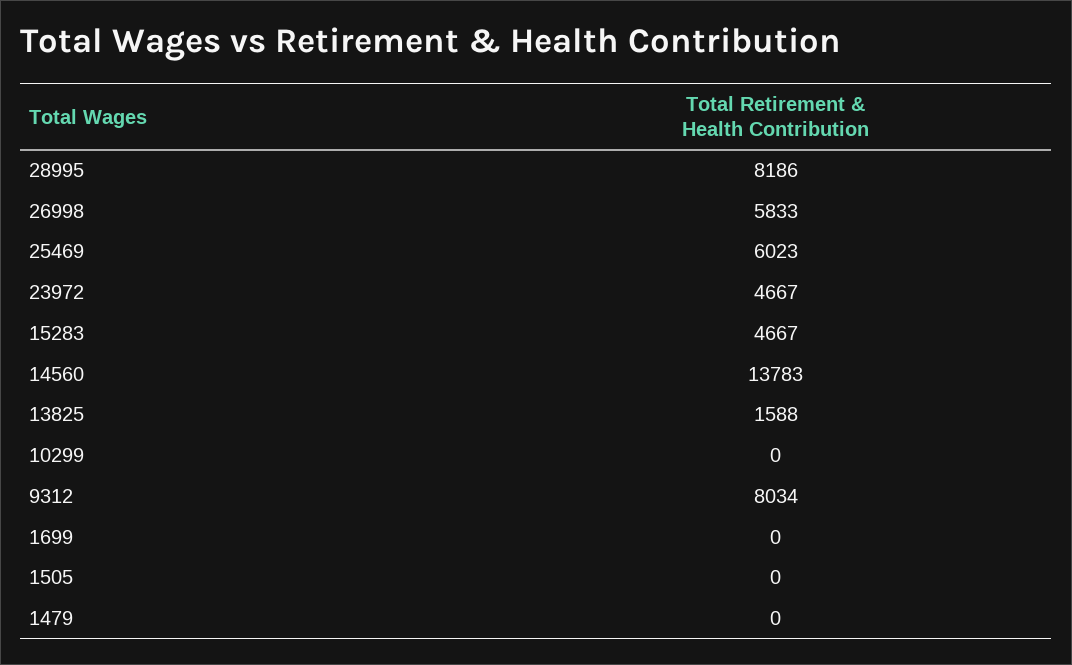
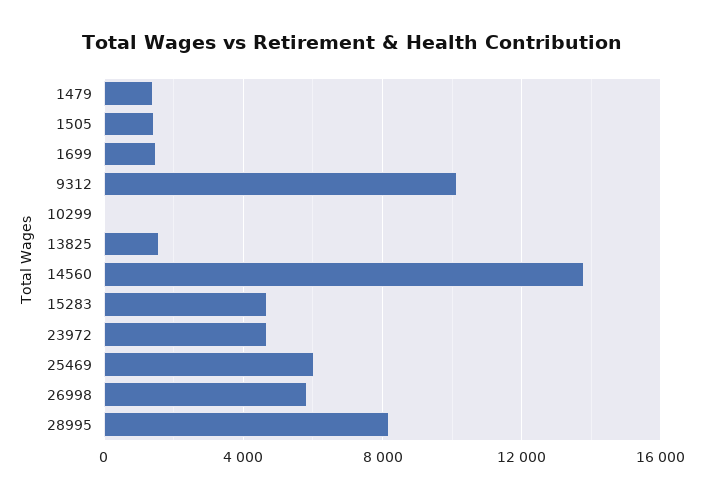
  {
    "28995": 8186,
    "26998": 5833,
    "25469": 6023,
    "23972": 4667,
    "15283": 4667,
    "14560": 13783,
    "13825": 1588,
    "10299": 0,
-   "9312": 8034,
+   "9312": 10000,
-   "1699": 0,
+   "1699": 1500,
-   "1505": 0,
+   "1505": 1500,
-   "1479": 0
+   "1479": 1500
  }

